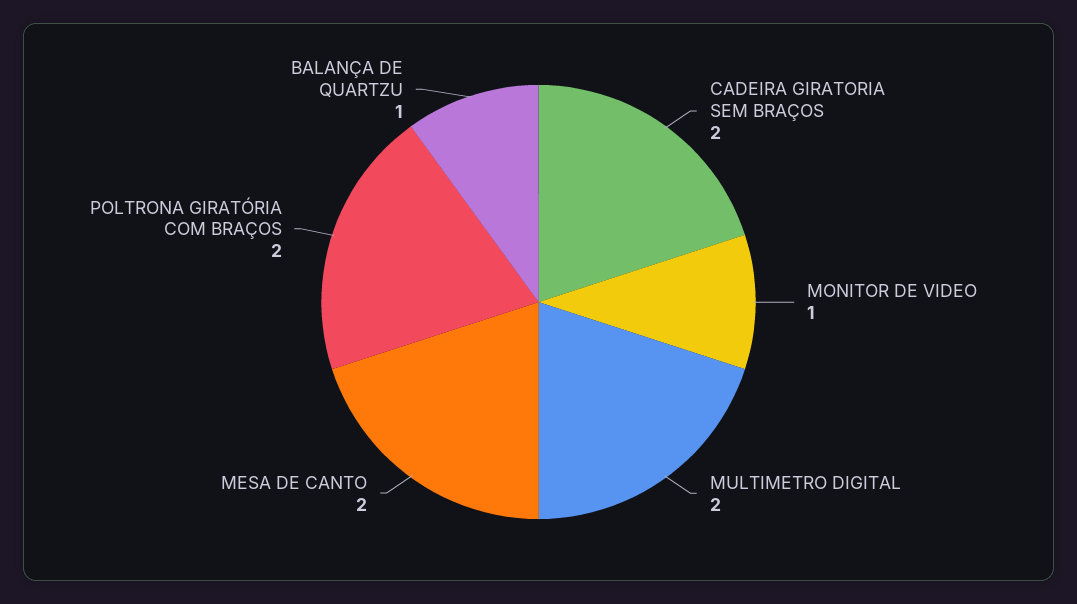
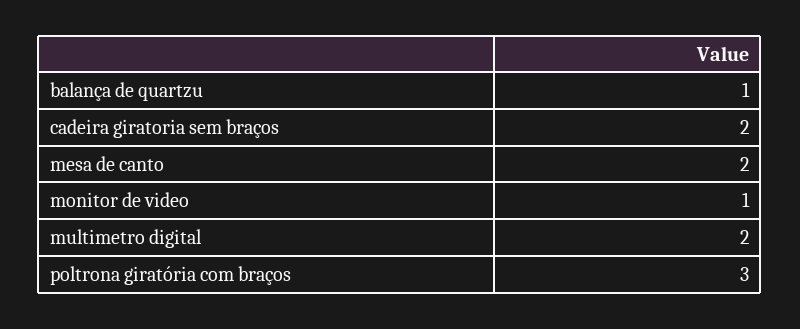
  {
    "CADEIRA GIRATORIA SEM BRAÇOS": 2,
    "MONITOR DE VIDEO": 1,
    "MULTIMETRO DIGITAL": 2,
    "MESA DE CANTO": 2,
-   "POLTRONA GIRATÓRIA COM BRAÇOS": 2,
+   "POLTRONA GIRATÓRIA COM BRAÇOS": 3,
    "BALANÇA DE QUARTZU": 1
  }

